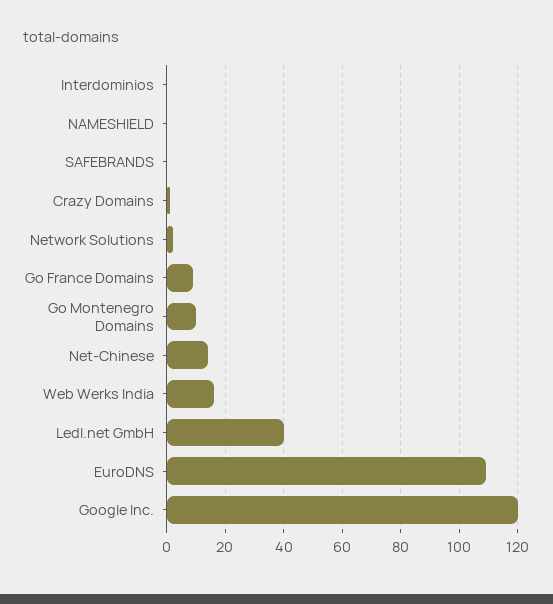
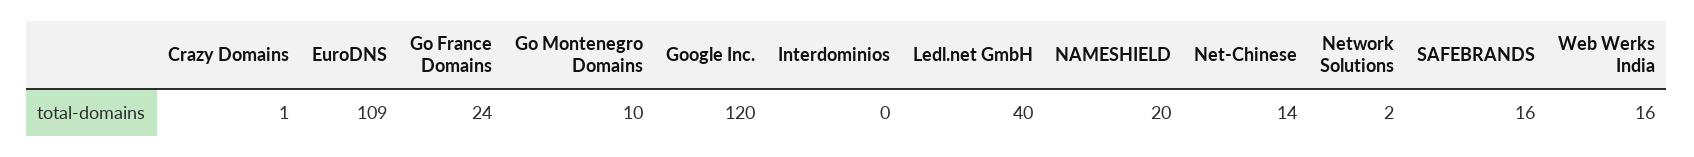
  {
    "Interdominios": 0,
-   "NAMESHIELD": 0,
+   "NAMESHIELD": 20,
-   "SAFEBRANDS": 0,
+   "SAFEBRANDS": 16,
    "Crazy Domains": 1,
    "Network Solutions": 2,
-   "Go France Domains": 10,
+   "Go France Domains": 24,
    "Go Montenegro Domains": 10,
    "Net-Chinese": 14,
    "Web Werks India": 16,
    "Ledl.net GmbH": 40,
    "EuroDNS": 109,
    "Google Inc.": 120
  }

